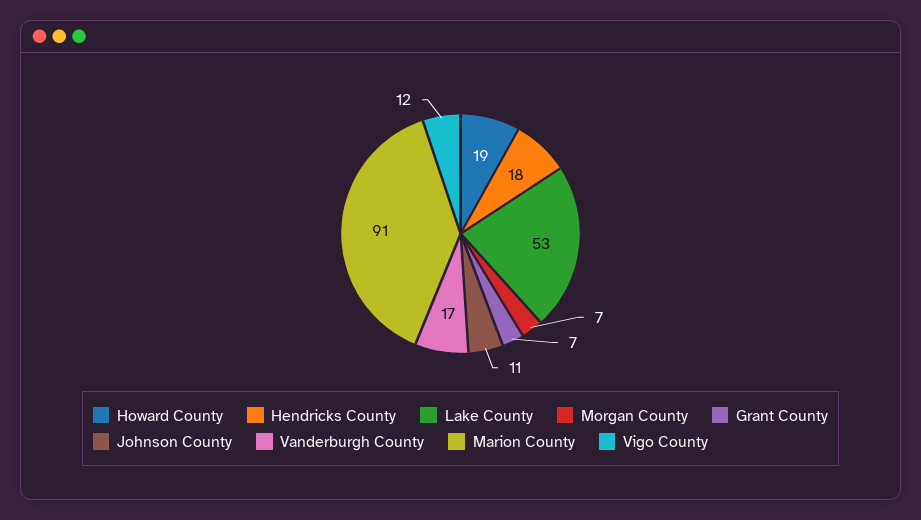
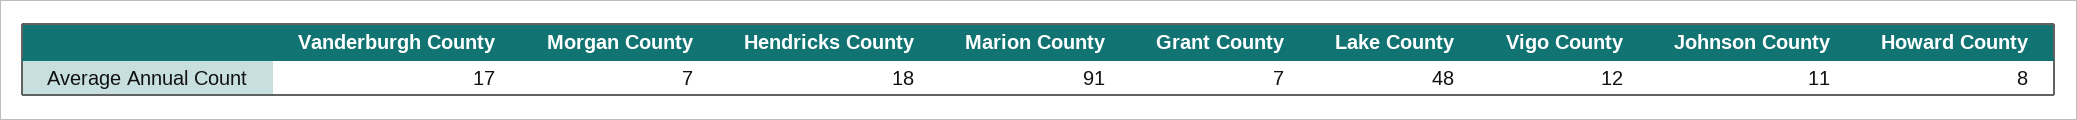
  {
-   "Howard County": 19,
+   "Howard County": 8,
    "Hendricks County": 18,
-   "Lake County": 53,
+   "Lake County": 48,
    "Morgan County": 7,
    "Grant County": 7,
    "Johnson County": 11,
    "Vanderburgh County": 17,
    "Marion County": 91,
    "Vigo County": 12
  }

